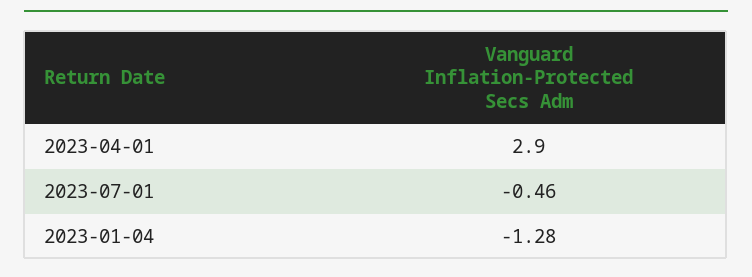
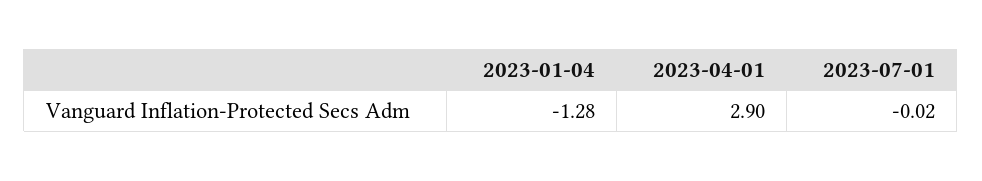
  {
    "2023-04-01": 2.9,
-   "2023-07-01": -0.46,
+   "2023-07-01": -0.02,
    "2023-01-04": -1.28
  }

